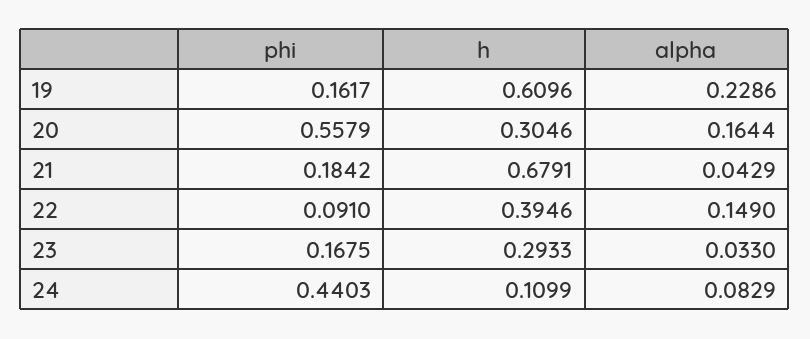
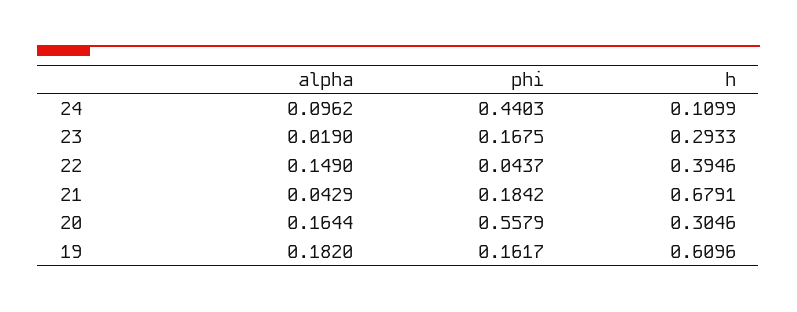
  {
    "phi": {
      "19": 0.1617,
      "20": 0.5579,
      "21": 0.1842,
-     "22": 0.091,
+     "22": 0.0437,
      "23": 0.1675,
      "24": 0.4403
    },
    "h": {
      "19": 0.6096,
      "20": 0.3046,
      "21": 0.6791,
      "22": 0.3946,
      "23": 0.2933,
      "24": 0.1099
    },
    "alpha": {
-     "19": 0.2286,
+     "19": 0.182,
      "20": 0.1644,
      "21": 0.0429,
      "22": 0.149,
-     "23": 0.033,
+     "23": 0.019,
-     "24": 0.0829
+     "24": 0.0962
    }
  }

